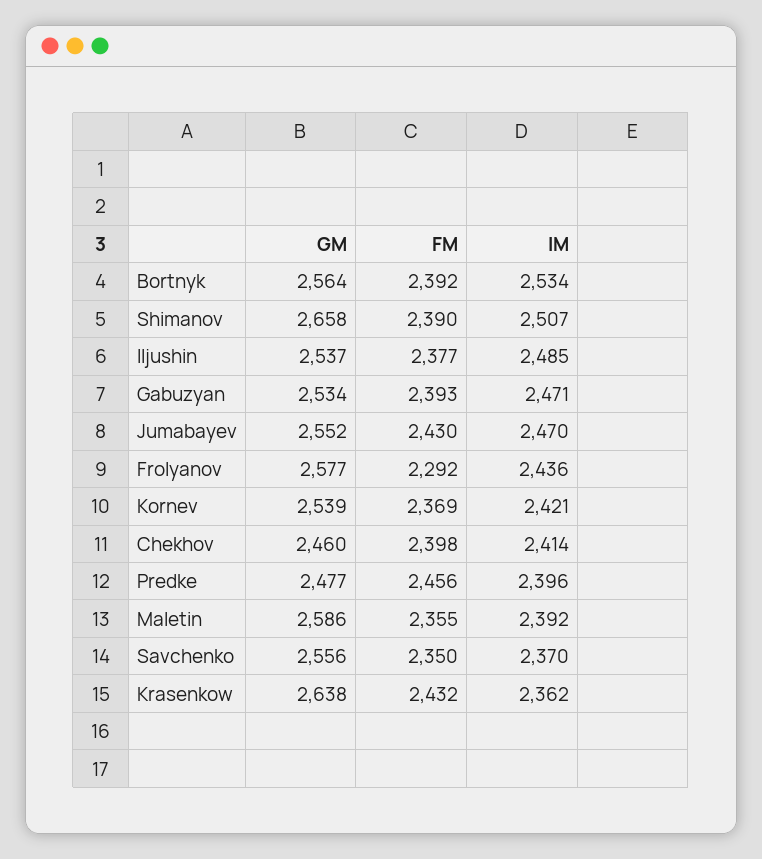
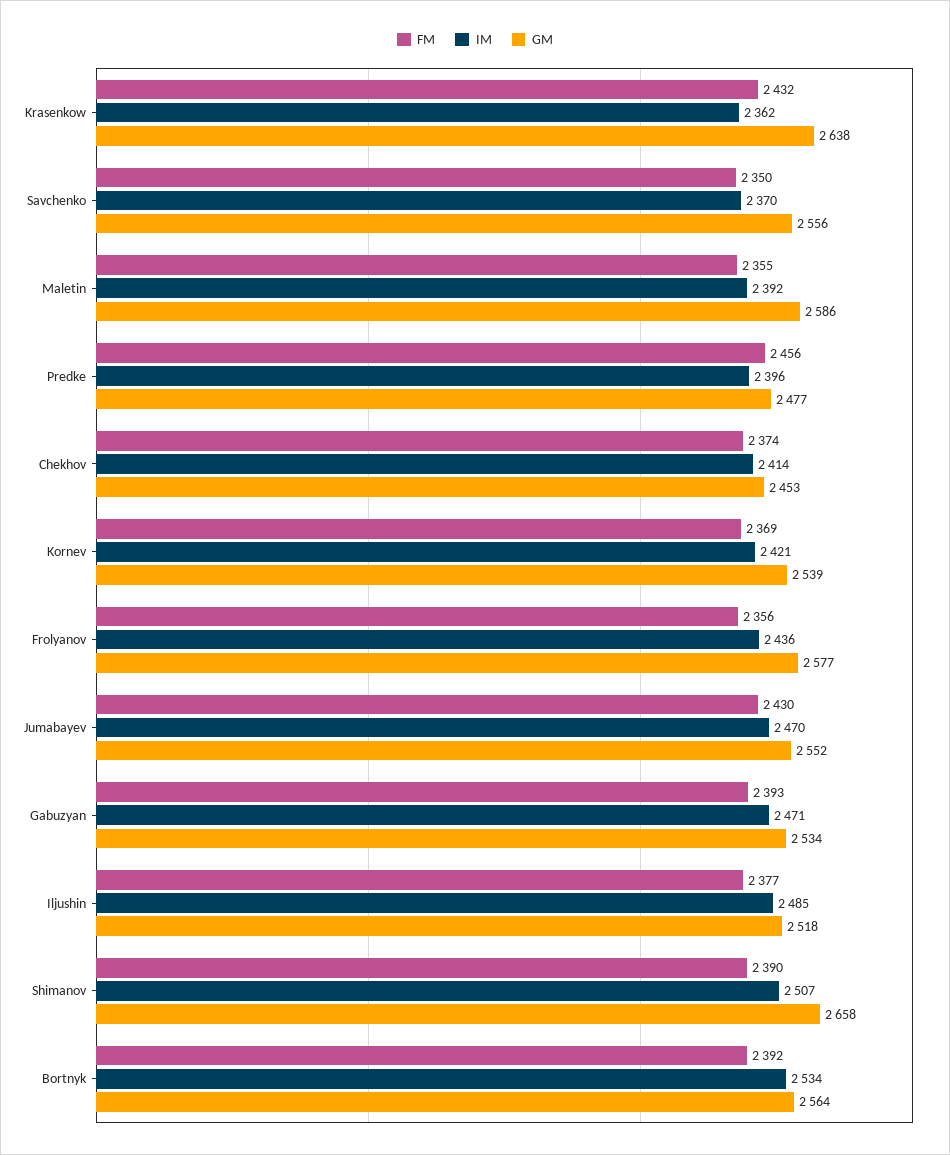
  {
    "GM": {
      "Bortnyk": 2564,
      "Shimanov": 2658,
-     "Iljushin": 2537,
+     "Iljushin": 2518,
      "Gabuzyan": 2534,
      "Jumabayev": 2552,
      "Frolyanov": 2577,
      "Kornev": 2539,
-     "Chekhov": 2460,
+     "Chekhov": 2453,
      "Predke": 2477,
      "Maletin": 2586,
      "Savchenko": 2556,
      "Krasenkow": 2638
    },
    "FM": {
      "Bortnyk": 2392,
      "Shimanov": 2390,
      "Iljushin": 2377,
      "Gabuzyan": 2393,
      "Jumabayev": 2430,
-     "Frolyanov": 2292,
+     "Frolyanov": 2356,
      "Kornev": 2369,
-     "Chekhov": 2398,
+     "Chekhov": 2374,
      "Predke": 2456,
      "Maletin": 2355,
      "Savchenko": 2350,
      "Krasenkow": 2432
    },
    "IM": {
      "Bortnyk": 2534,
      "Shimanov": 2507,
      "Iljushin": 2485,
      "Gabuzyan": 2471,
      "Jumabayev": 2470,
      "Frolyanov": 2436,
      "Kornev": 2421,
      "Chekhov": 2414,
      "Predke": 2396,
      "Maletin": 2392,
      "Savchenko": 2370,
      "Krasenkow": 2362
    }
  }

